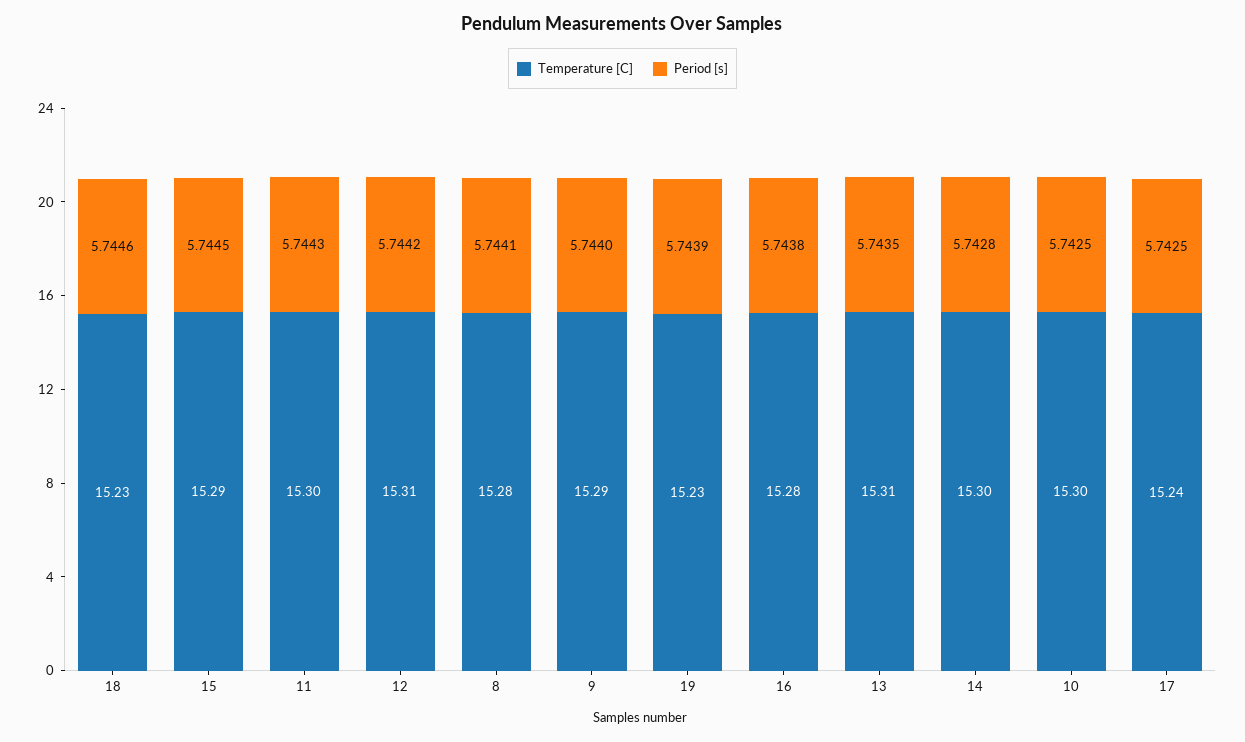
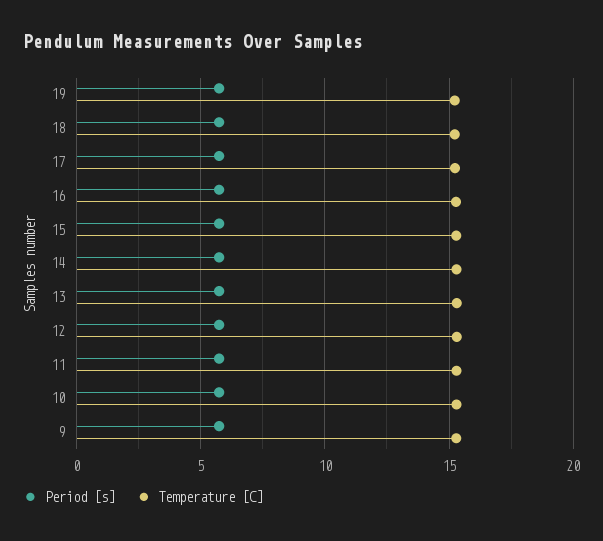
  {
    "Temperature [C]": {
      "18": 15.23,
      "15": 15.29,
      "11": 15.3,
      "12": 15.31,
-     "8": 15.28,
      "9": 15.29,
      "19": 15.23,
      "16": 15.28,
      "13": 15.31,
      "14": 15.3,
      "10": 15.3,
      "17": 15.24
    },
    "Period [s]": {
      "18": 5.7446,
      "15": 5.7445,
      "11": 5.7443,
      "12": 5.7442,
-     "8": 5.7441,
      "9": 5.744,
      "19": 5.7439,
      "16": 5.7438,
      "13": 5.7435,
      "14": 5.7428,
      "10": 5.7425,
      "17": 5.7425
    }
  }

